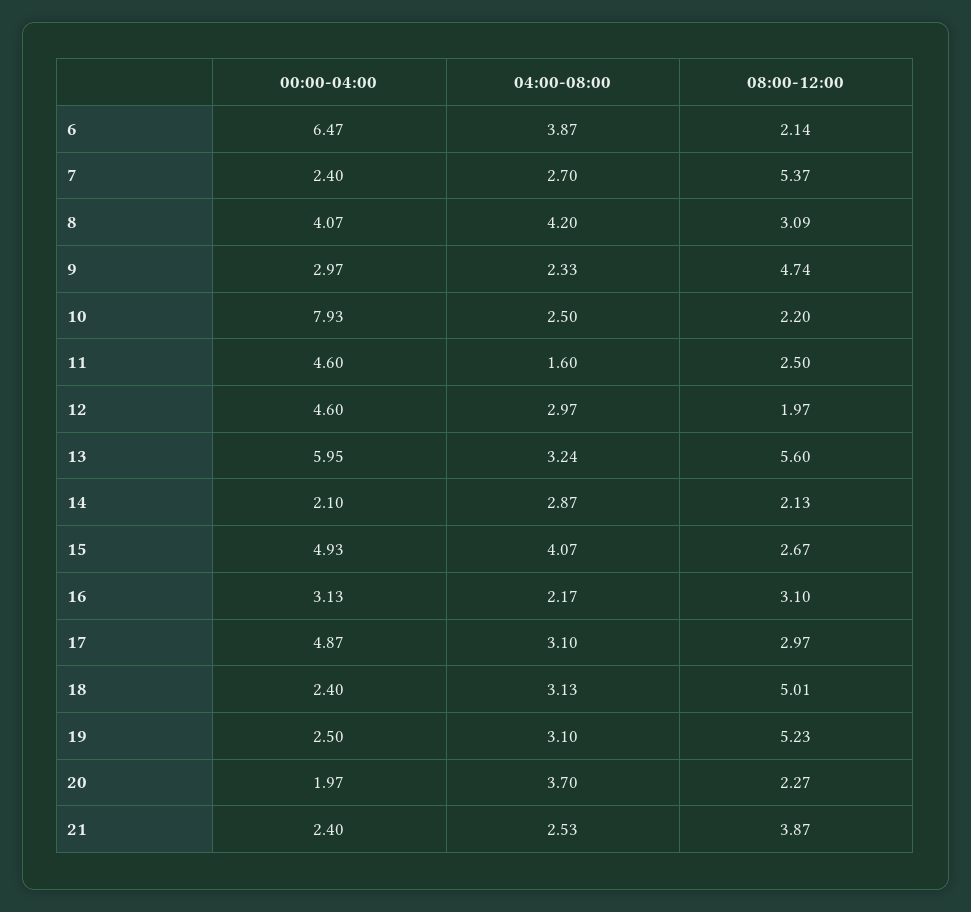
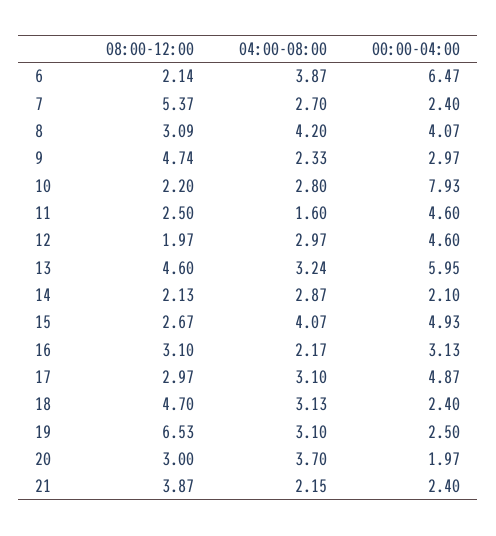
  {
    "00:00-04:00": {
      "6": 6.47,
      "7": 2.4,
      "8": 4.07,
      "9": 2.97,
      "10": 7.93,
      "11": 4.6,
      "12": 4.6,
      "13": 5.95,
      "14": 2.1,
      "15": 4.93,
      "16": 3.13,
      "17": 4.87,
      "18": 2.4,
      "19": 2.5,
      "20": 1.97,
      "21": 2.4
    },
    "04:00-08:00": {
      "6": 3.87,
      "7": 2.7,
      "8": 4.2,
      "9": 2.33,
-     "10": 2.5,
+     "10": 2.8,
      "11": 1.6,
      "12": 2.97,
      "13": 3.24,
      "14": 2.87,
      "15": 4.07,
      "16": 2.17,
      "17": 3.1,
      "18": 3.13,
      "19": 3.1,
      "20": 3.7,
-     "21": 2.53
+     "21": 2.15
    },
    "08:00-12:00": {
      "6": 2.14,
      "7": 5.37,
      "8": 3.09,
      "9": 4.74,
      "10": 2.2,
      "11": 2.5,
      "12": 1.97,
-     "13": 5.6,
+     "13": 4.6,
      "14": 2.13,
      "15": 2.67,
      "16": 3.1,
      "17": 2.97,
-     "18": 5.01,
+     "18": 4.7,
-     "19": 5.23,
+     "19": 6.53,
-     "20": 2.27,
+     "20": 3,
      "21": 3.87
    }
  }

